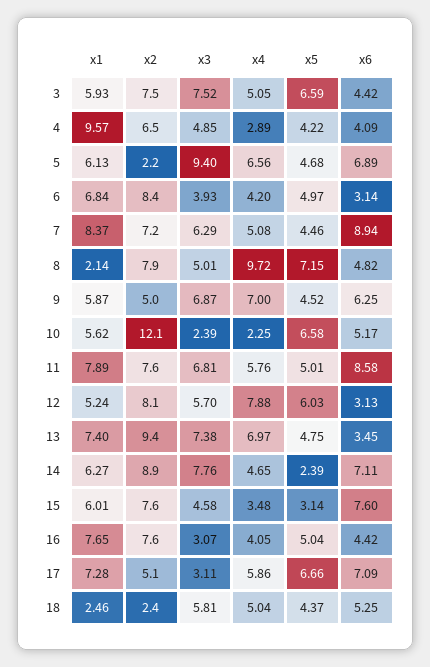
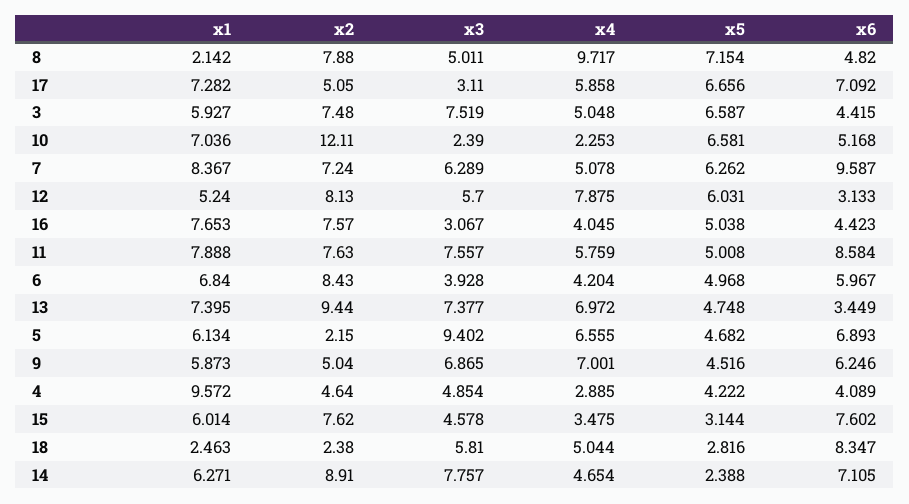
  {
    "x1": {
      "3": 5.927,
      "4": 9.572,
      "5": 6.134,
      "6": 6.84,
      "7": 8.367,
      "8": 2.142,
      "9": 5.873,
-     "10": 5.62,
+     "10": 7.036,
      "11": 7.888,
      "12": 5.24,
      "13": 7.395,
      "14": 6.271,
      "15": 6.014,
      "16": 7.653,
      "17": 7.282,
      "18": 2.463
    },
    "x2": {
      "3": 7.48,
-     "4": 6.5,
+     "4": 4.64,
      "5": 2.15,
      "6": 8.43,
      "7": 7.24,
      "8": 7.88,
      "9": 5.04,
      "10": 12.11,
      "11": 7.63,
      "12": 8.13,
      "13": 9.44,
      "14": 8.91,
      "15": 7.62,
      "16": 7.57,
      "17": 5.05,
      "18": 2.38
    },
    "x3": {
      "3": 7.519,
      "4": 4.854,
      "5": 9.402,
      "6": 3.928,
      "7": 6.289,
      "8": 5.011,
      "9": 6.865,
      "10": 2.39,
-     "11": 6.81,
+     "11": 7.557,
      "12": 5.7,
      "13": 7.377,
      "14": 7.757,
      "15": 4.578,
      "16": 3.067,
      "17": 3.11,
      "18": 5.81
    },
    "x4": {
      "3": 5.048,
      "4": 2.885,
      "5": 6.555,
      "6": 4.204,
      "7": 5.078,
      "8": 9.717,
      "9": 7.001,
      "10": 2.253,
      "11": 5.759,
      "12": 7.875,
      "13": 6.972,
      "14": 4.654,
      "15": 3.475,
      "16": 4.045,
      "17": 5.858,
      "18": 5.044
    },
    "x5": {
      "3": 6.587,
      "4": 4.222,
      "5": 4.682,
      "6": 4.968,
-     "7": 4.46,
+     "7": 6.262,
      "8": 7.154,
      "9": 4.516,
      "10": 6.581,
      "11": 5.008,
      "12": 6.031,
      "13": 4.748,
      "14": 2.388,
      "15": 3.144,
      "16": 5.038,
      "17": 6.656,
-     "18": 4.37
+     "18": 2.816
    },
    "x6": {
      "3": 4.415,
      "4": 4.089,
      "5": 6.893,
-     "6": 3.14,
+     "6": 5.967,
-     "7": 8.94,
+     "7": 9.587,
      "8": 4.82,
      "9": 6.246,
      "10": 5.168,
      "11": 8.584,
      "12": 3.133,
      "13": 3.449,
      "14": 7.105,
      "15": 7.602,
      "16": 4.423,
      "17": 7.092,
-     "18": 5.25
+     "18": 8.347
    }
  }

